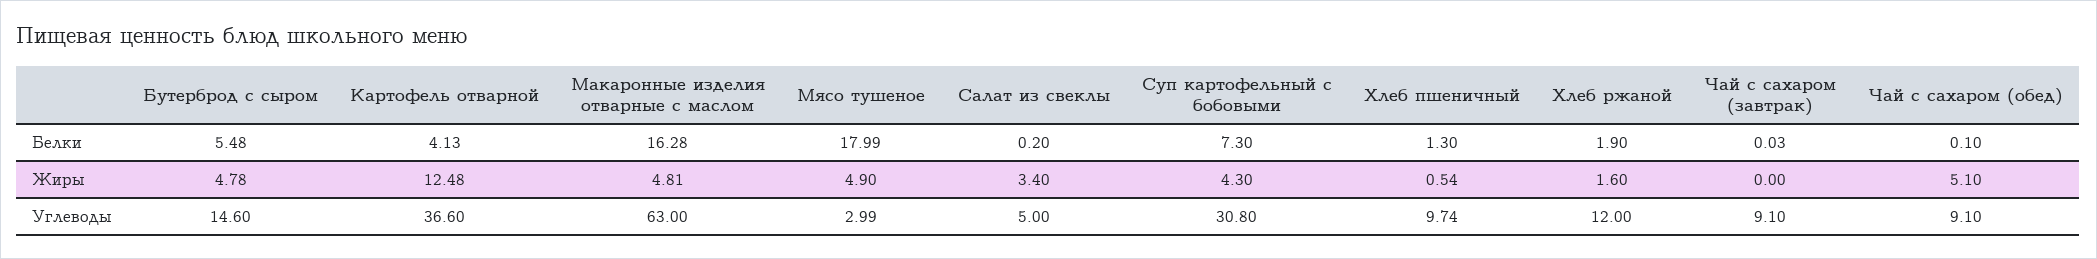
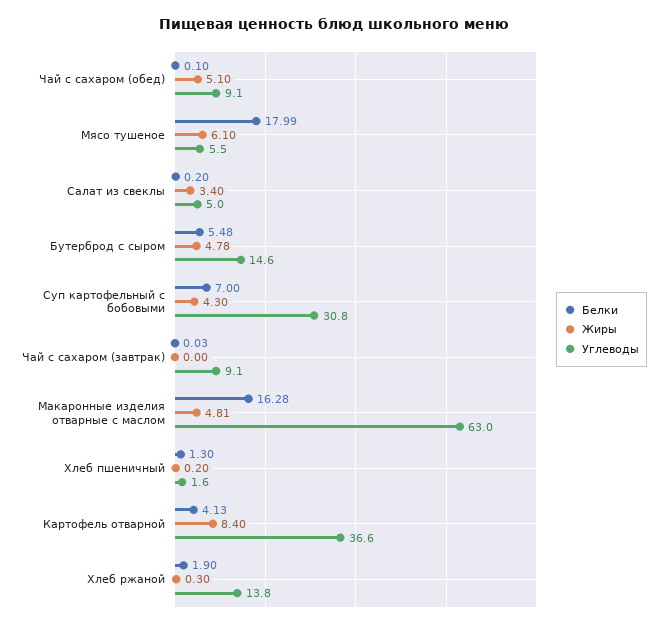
  {
    "Белки": {
      "Бутерброд с сыром": 5.48,
      "Картофель отварной": 4.13,
      "Макаронные изделия отварные с маслом": 16.28,
      "Мясо тушеное": 17.99,
      "Салат из свеклы": 0.2,
-     "Суп картофельный с бобовыми": 7.3,
+     "Суп картофельный с бобовыми": 7,
      "Хлеб пшеничный": 1.3,
      "Хлеб ржаной": 1.9,
      "Чай с сахаром (завтрак)": 0.03,
      "Чай с сахаром (обед)": 0.1
    },
    "Жиры": {
      "Бутерброд с сыром": 4.78,
-     "Картофель отварной": 12.48,
+     "Картофель отварной": 8.4,
      "Макаронные изделия отварные с маслом": 4.81,
-     "Мясо тушеное": 4.9,
+     "Мясо тушеное": 6.1,
      "Салат из свеклы": 3.4,
      "Суп картофельный с бобовыми": 4.3,
-     "Хлеб пшеничный": 0.54,
+     "Хлеб пшеничный": 0.2,
-     "Хлеб ржаной": 1.6,
+     "Хлеб ржаной": 0.3,
      "Чай с сахаром (завтрак)": 0,
      "Чай с сахаром (обед)": 5.1
    },
    "Углеводы": {
      "Бутерброд с сыром": 14.6,
      "Картофель отварной": 36.6,
      "Макаронные изделия отварные с маслом": 63,
-     "Мясо тушеное": 2.99,
+     "Мясо тушеное": 5.5,
      "Салат из свеклы": 5,
      "Суп картофельный с бобовыми": 30.8,
-     "Хлеб пшеничный": 9.74,
+     "Хлеб пшеничный": 1.6,
-     "Хлеб ржаной": 12,
+     "Хлеб ржаной": 13.8,
      "Чай с сахаром (завтрак)": 9.1,
      "Чай с сахаром (обед)": 9.1
    }
  }

